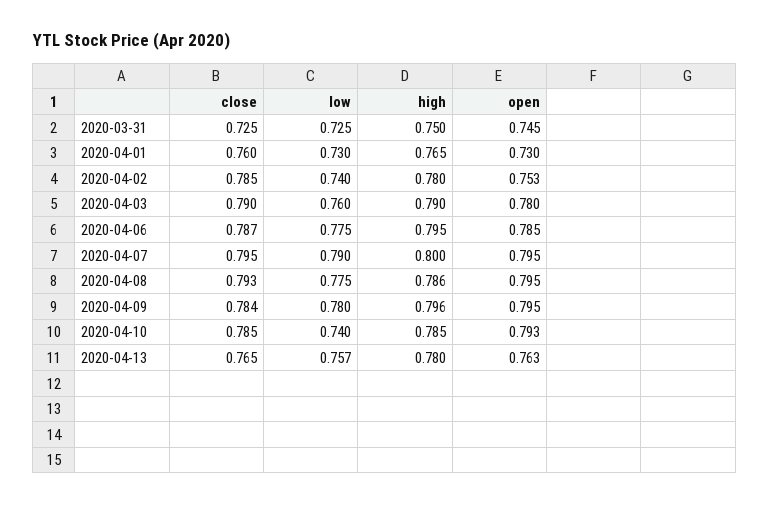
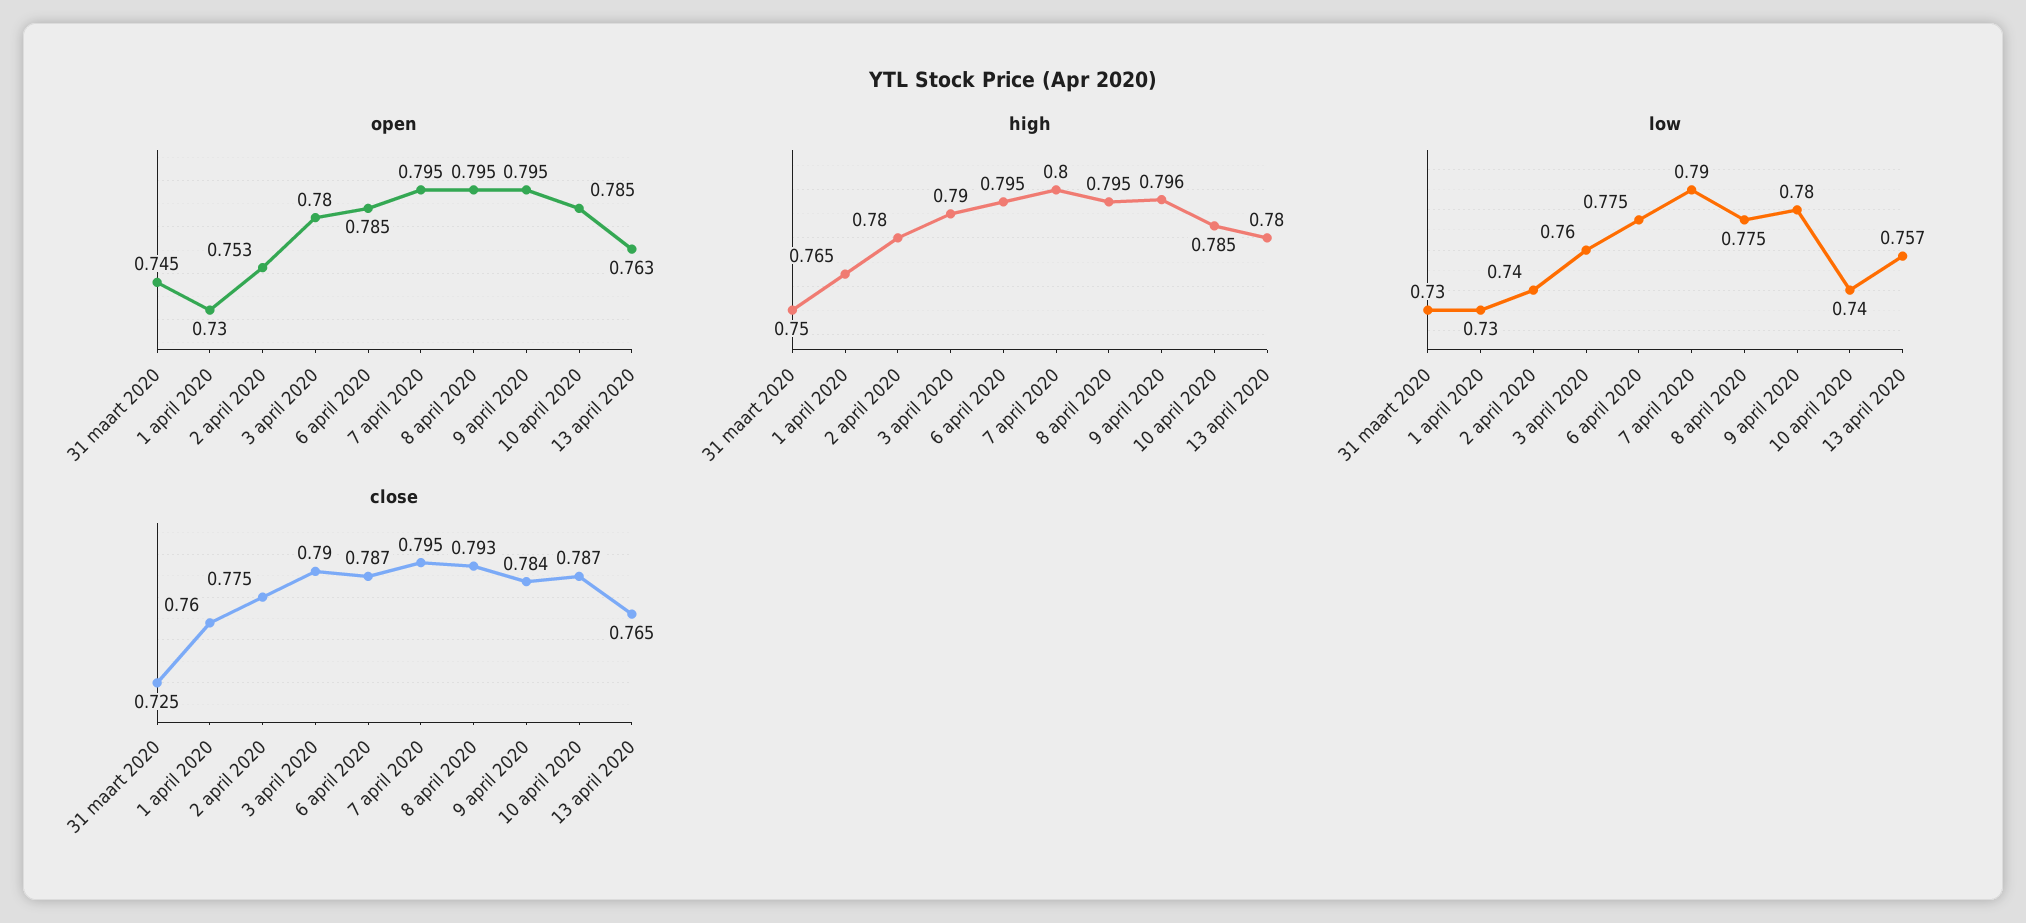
  {
    "close": {
      "2020-03-31": 0.725,
      "2020-04-01": 0.76,
-     "2020-04-02": 0.785,
+     "2020-04-02": 0.775,
      "2020-04-03": 0.79,
      "2020-04-06": 0.787,
      "2020-04-07": 0.795,
      "2020-04-08": 0.793,
      "2020-04-09": 0.784,
-     "2020-04-10": 0.785,
+     "2020-04-10": 0.787,
      "2020-04-13": 0.765
    },
    "low": {
-     "2020-03-31": 0.725,
+     "2020-03-31": 0.73,
      "2020-04-01": 0.73,
      "2020-04-02": 0.74,
      "2020-04-03": 0.76,
      "2020-04-06": 0.775,
      "2020-04-07": 0.79,
      "2020-04-08": 0.775,
      "2020-04-09": 0.78,
      "2020-04-10": 0.74,
      "2020-04-13": 0.757
    },
    "high": {
      "2020-03-31": 0.75,
      "2020-04-01": 0.765,
      "2020-04-02": 0.78,
      "2020-04-03": 0.79,
      "2020-04-06": 0.795,
      "2020-04-07": 0.8,
-     "2020-04-08": 0.786,
+     "2020-04-08": 0.795,
      "2020-04-09": 0.796,
      "2020-04-10": 0.785,
      "2020-04-13": 0.78
    },
    "open": {
      "2020-03-31": 0.745,
      "2020-04-01": 0.73,
      "2020-04-02": 0.753,
      "2020-04-03": 0.78,
      "2020-04-06": 0.785,
      "2020-04-07": 0.795,
      "2020-04-08": 0.795,
      "2020-04-09": 0.795,
-     "2020-04-10": 0.793,
+     "2020-04-10": 0.785,
      "2020-04-13": 0.763
    }
  }

